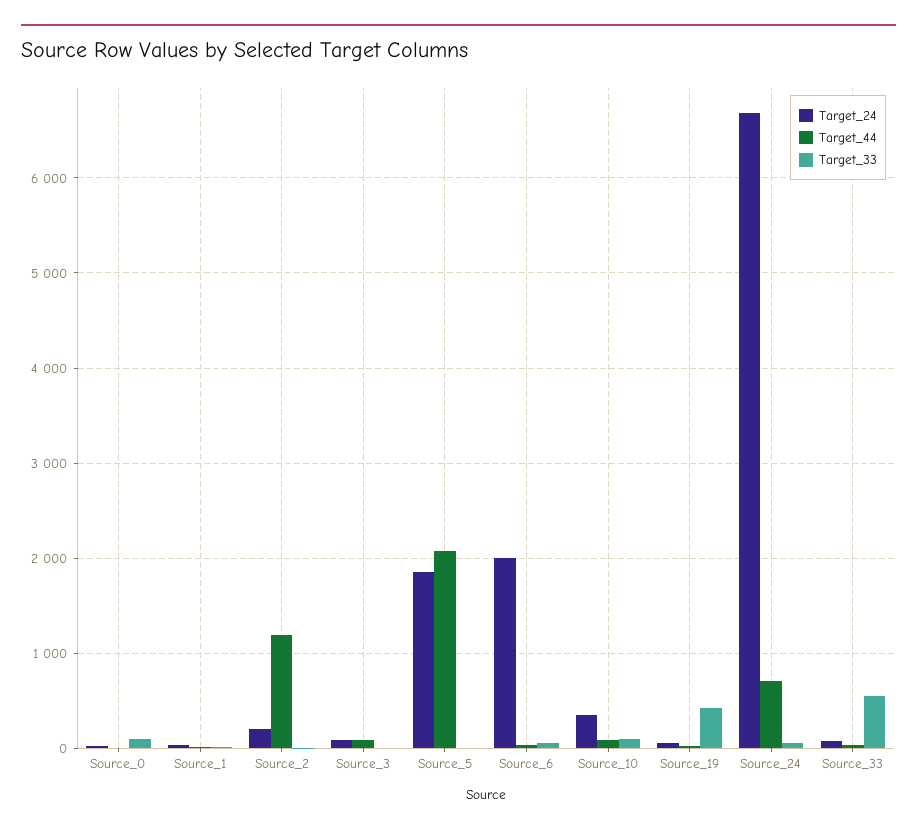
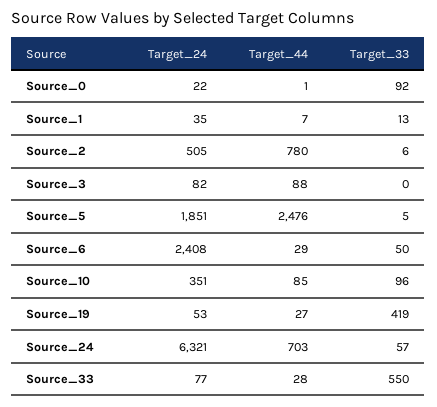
  {
    "Target_24": {
      "Source_0": 22,
      "Source_1": 35,
-     "Source_2": 200,
+     "Source_2": 505,
      "Source_3": 82,
      "Source_5": 1851,
-     "Source_6": 2000,
+     "Source_6": 2408,
      "Source_10": 351,
      "Source_19": 53,
-     "Source_24": 6700,
+     "Source_24": 6321,
      "Source_33": 77
    },
    "Target_44": {
      "Source_0": 1,
      "Source_1": 7,
-     "Source_2": 1200,
+     "Source_2": 780,
      "Source_3": 88,
-     "Source_5": 2100,
+     "Source_5": 2476,
      "Source_6": 29,
      "Source_10": 85,
      "Source_19": 27,
      "Source_24": 703,
      "Source_33": 28
    },
    "Target_33": {
      "Source_0": 92,
      "Source_1": 13,
      "Source_2": 6,
      "Source_3": 0,
      "Source_5": 5,
      "Source_6": 50,
      "Source_10": 96,
      "Source_19": 419,
      "Source_24": 57,
      "Source_33": 550
    }
  }

